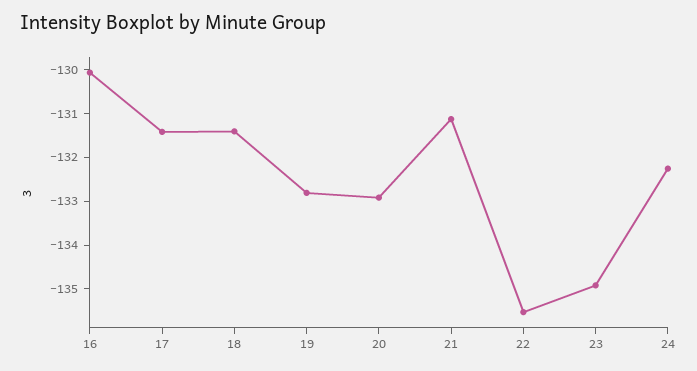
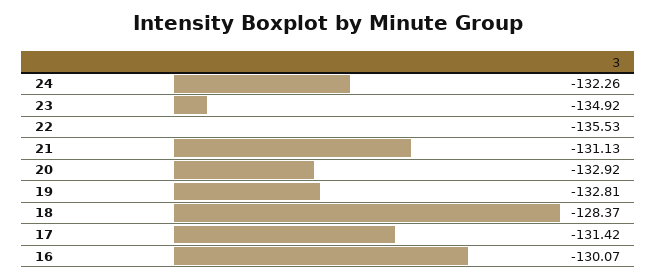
  {
    "16": -130.07,
    "17": -131.42,
-   "18": -131.4,
+   "18": -128.37,
    "19": -132.81,
    "20": -132.92,
    "21": -131.13,
    "22": -135.53,
    "23": -134.92,
    "24": -132.26
  }

